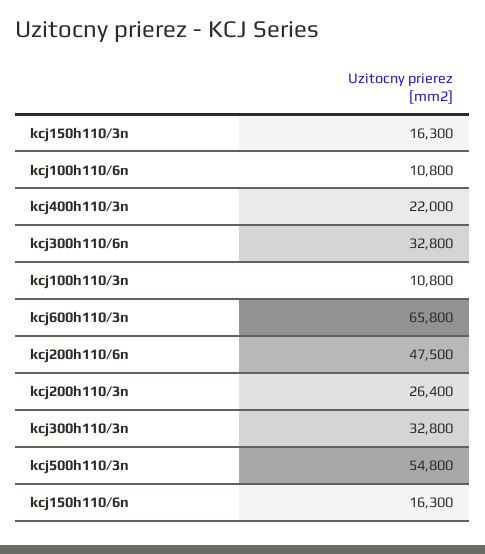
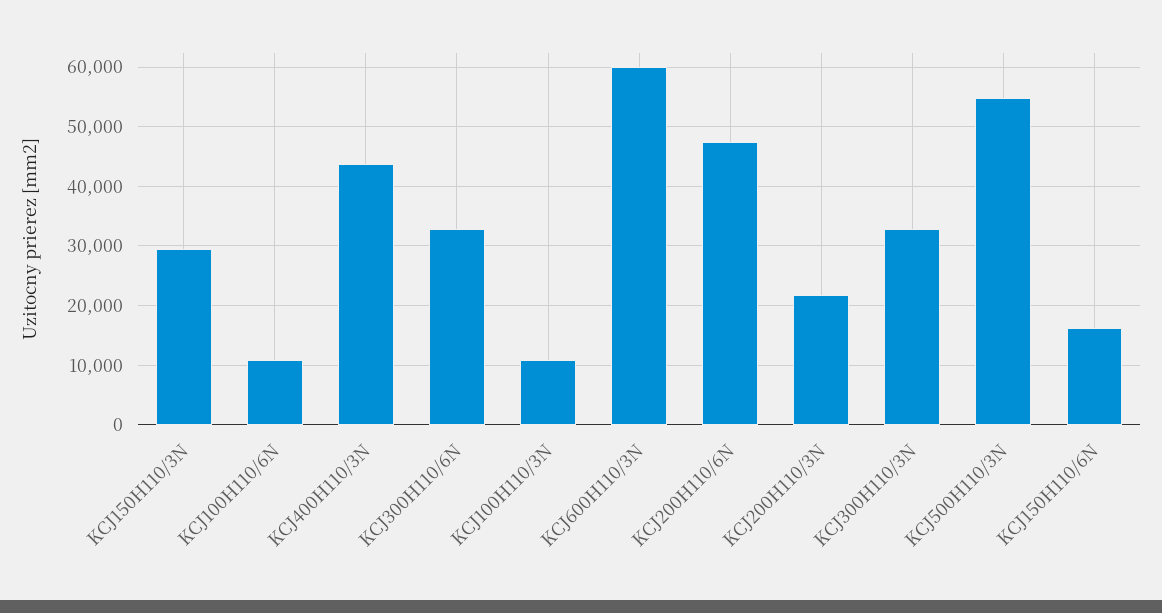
  {
-   "kcj150h110/3n": 16300,
+   "kcj150h110/3n": 30000,
    "kcj100h110/6n": 10800,
-   "kcj400h110/3n": 22000,
+   "kcj400h110/3n": 44000,
    "kcj300h110/6n": 32800,
    "kcj100h110/3n": 10800,
-   "kcj600h110/3n": 65800,
+   "kcj600h110/3n": 60000,
    "kcj200h110/6n": 47500,
-   "kcj200h110/3n": 26400,
+   "kcj200h110/3n": 22000,
    "kcj300h110/3n": 32800,
    "kcj500h110/3n": 54800,
    "kcj150h110/6n": 16300
  }

